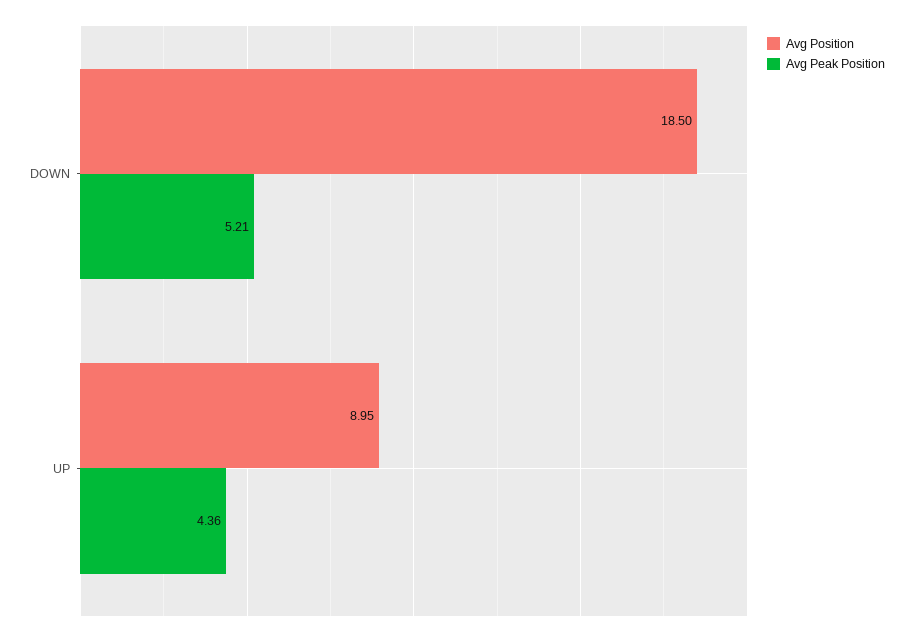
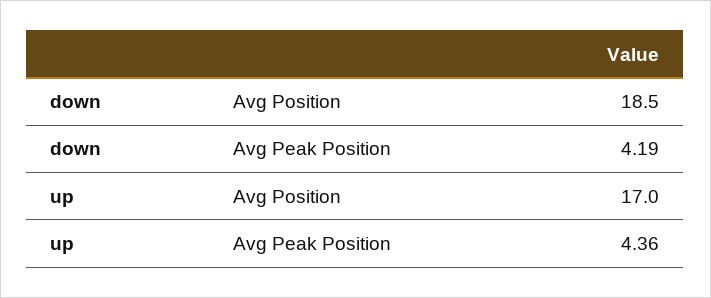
  {
    "Avg Position": {
      "DOWN": 18.5,
-     "UP": 8.95
+     "UP": 17
    },
    "Avg Peak Position": {
-     "DOWN": 5.21,
+     "DOWN": 4.19,
      "UP": 4.36
    }
  }

